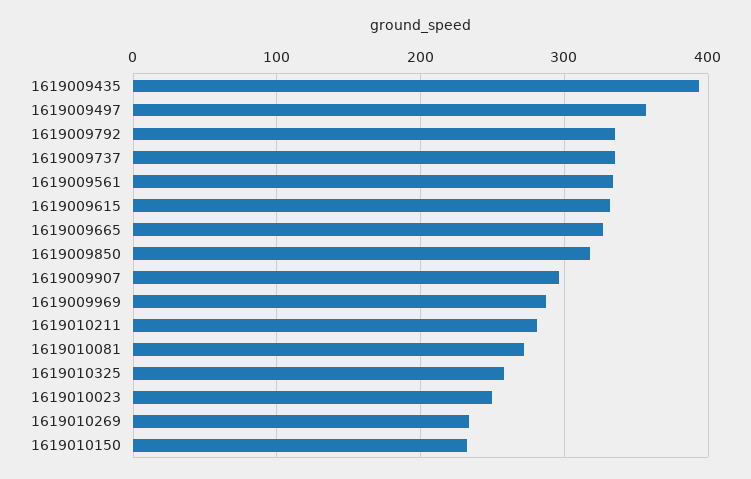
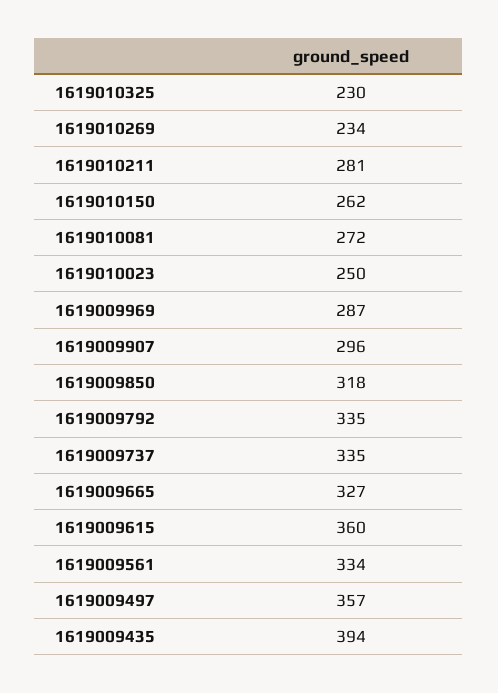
  {
    "1619009435": 394,
    "1619009497": 357,
    "1619009792": 335,
    "1619009737": 335,
    "1619009561": 334,
-   "1619009615": 330,
+   "1619009615": 360,
    "1619009665": 327,
    "1619009850": 318,
    "1619009907": 296,
    "1619009969": 287,
    "1619010211": 281,
    "1619010081": 272,
-   "1619010325": 260,
+   "1619010325": 230,
    "1619010023": 250,
    "1619010269": 234,
-   "1619010150": 230
+   "1619010150": 262
  }

